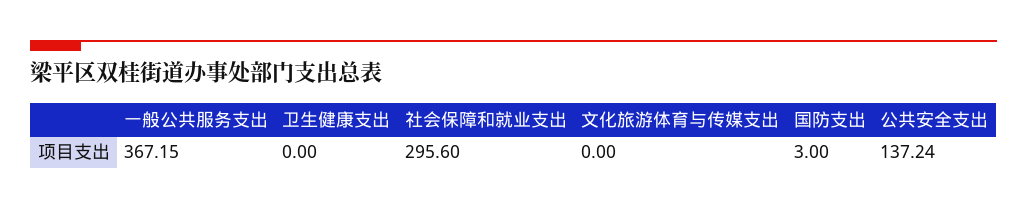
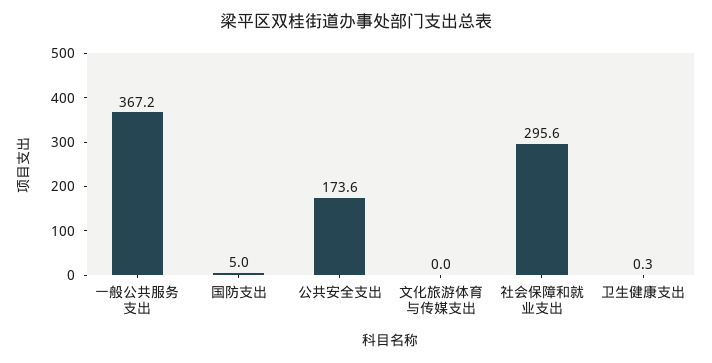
  {
    "一般公共服务支出": 367.15,
-   "卫生健康支出": 0,
+   "卫生健康支出": 0.3,
    "社会保障和就业支出": 295.6,
    "文化旅游体育与传媒支出": 0,
-   "国防支出": 3,
+   "国防支出": 5,
-   "公共安全支出": 137.24
+   "公共安全支出": 173.6
  }

